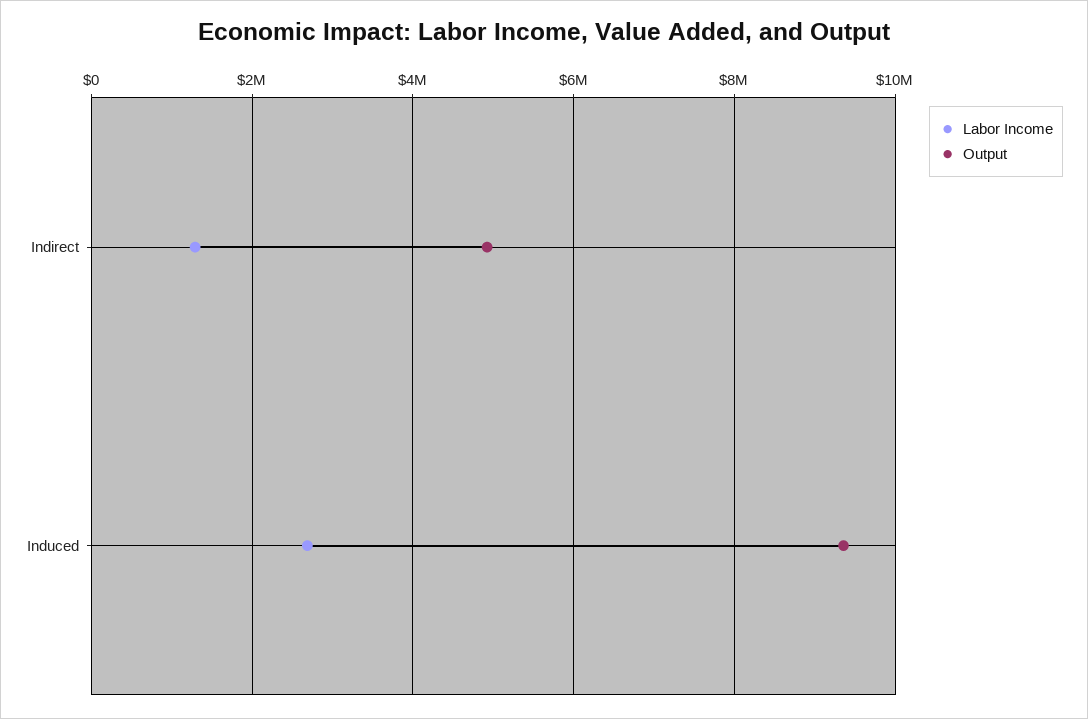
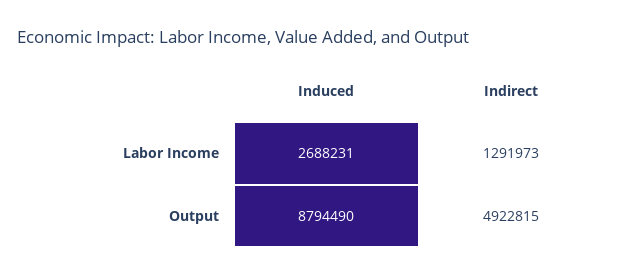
  {
    "Labor Income": {
      "Indirect": 1291973,
      "Induced": 2688231
    },
    "Output": {
      "Indirect": 4922815,
-     "Induced": 9400000
+     "Induced": 8794490
    }
  }

